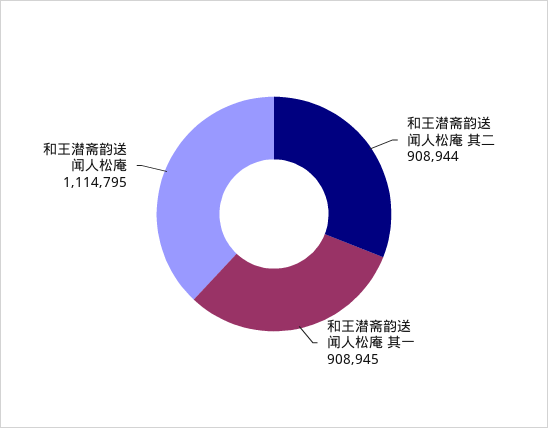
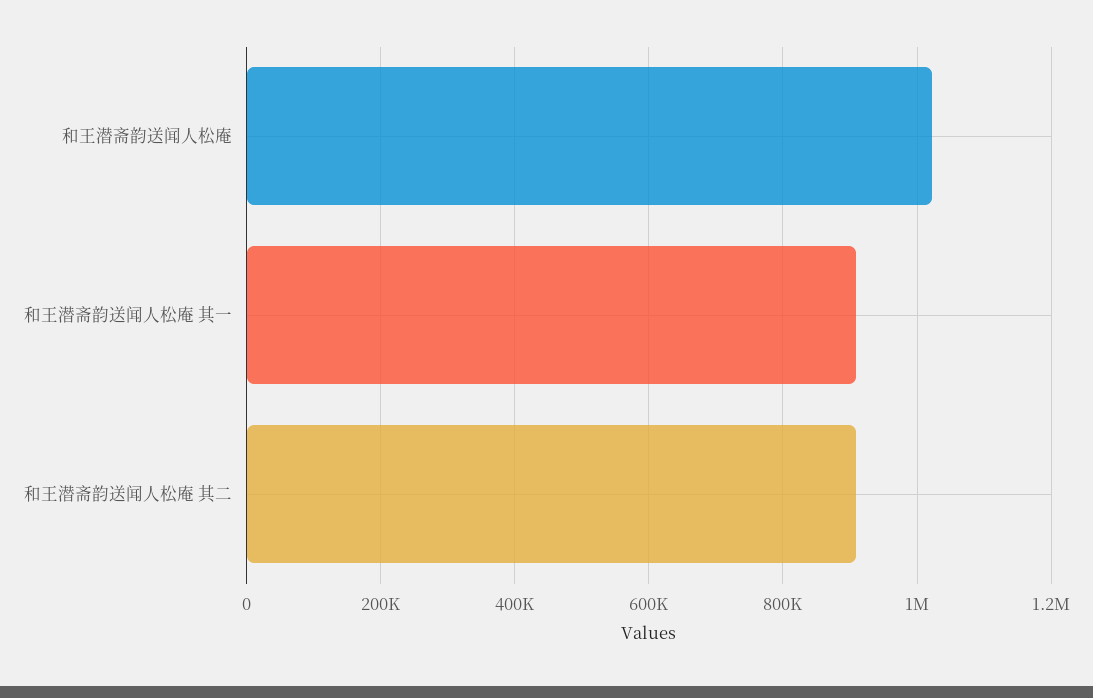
  {
    "和王潜斋韵送闻人松庵 其二": 908944,
    "和王潜斋韵送闻人松庵 其一": 908945,
-   "和王潜斋韵送闻人松庵": 1114795
+   "和王潜斋韵送闻人松庵": 1020000
  }

